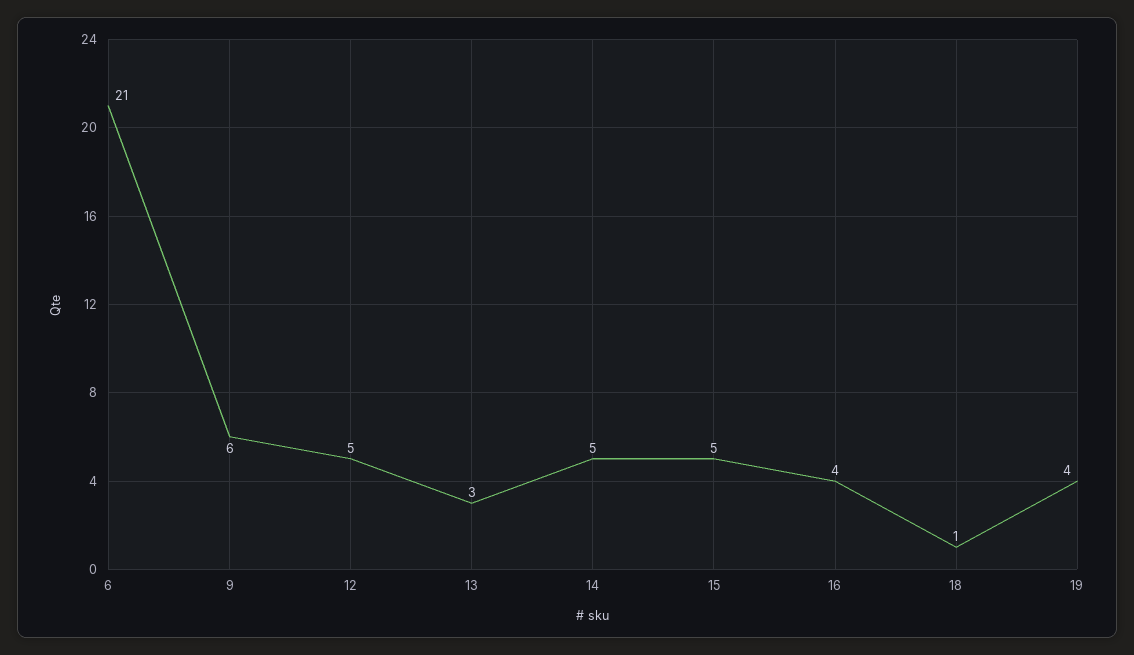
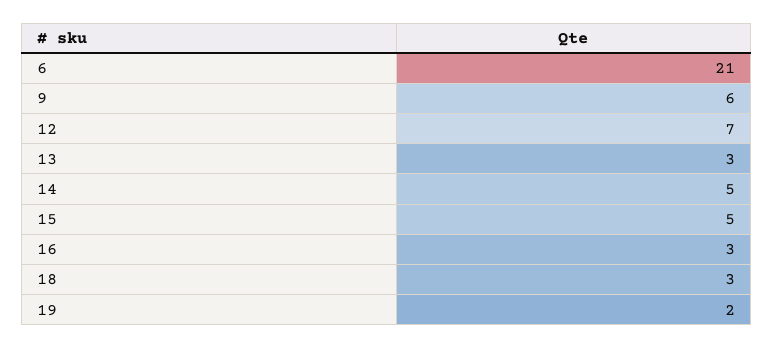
  {
    "6": 21,
    "9": 6,
-   "12": 5,
+   "12": 7,
    "13": 3,
    "14": 5,
    "15": 5,
-   "16": 4,
+   "16": 3,
-   "18": 1,
+   "18": 3,
-   "19": 4
+   "19": 2
  }

